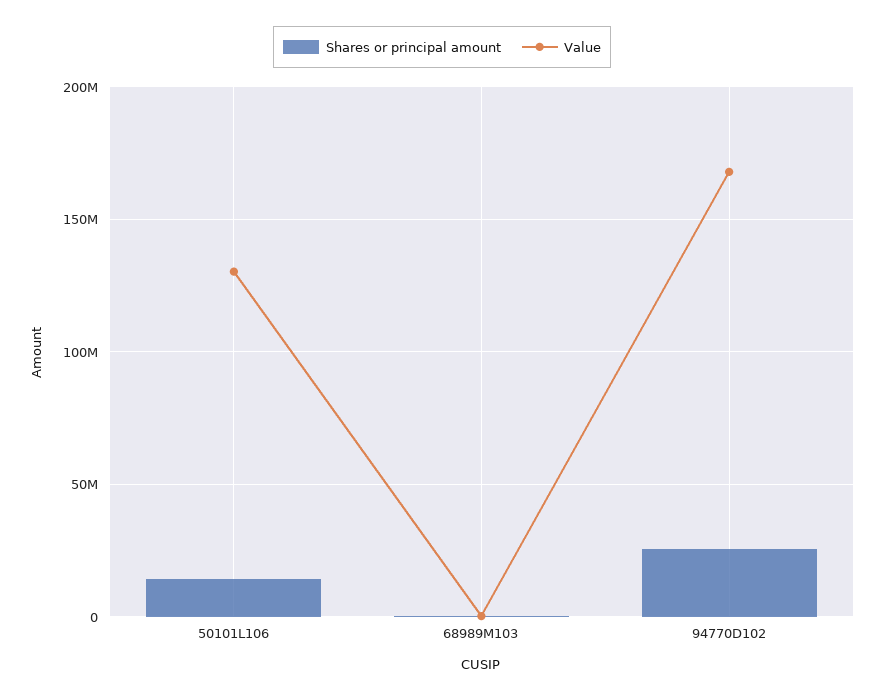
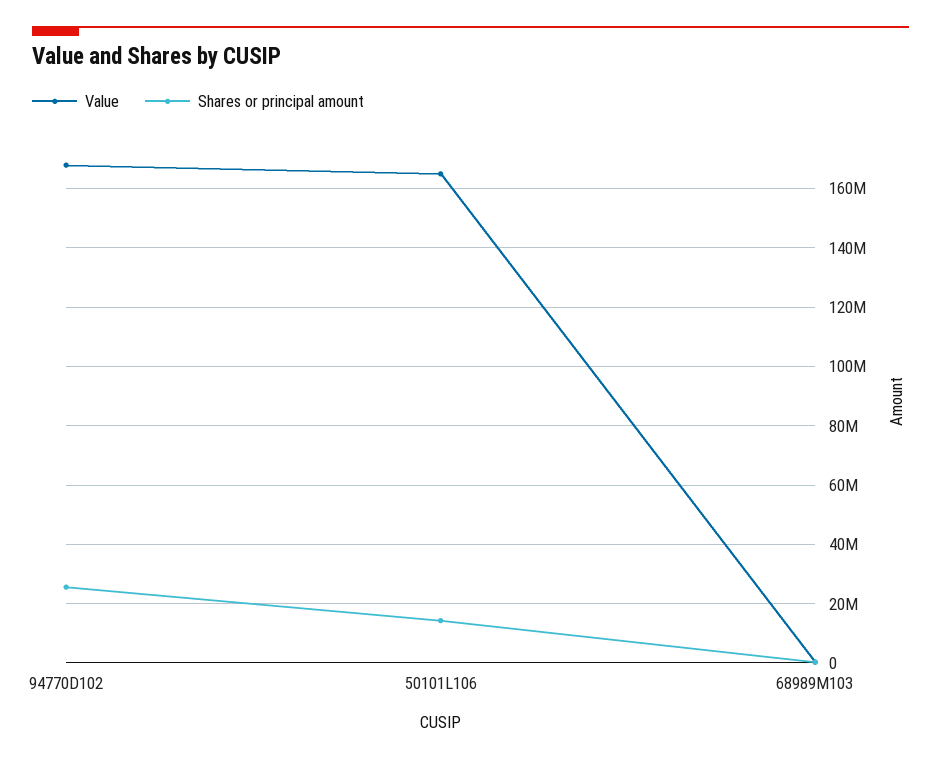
  {
    "Shares or principal amount": {
      "50101L106": 15000000,
      "68989M103": 0,
      "94770D102": 25000000
    },
    "Value": {
-     "50101L106": 130000000,
+     "50101L106": 165000000,
      "68989M103": 0,
      "94770D102": 167500000
    }
  }

